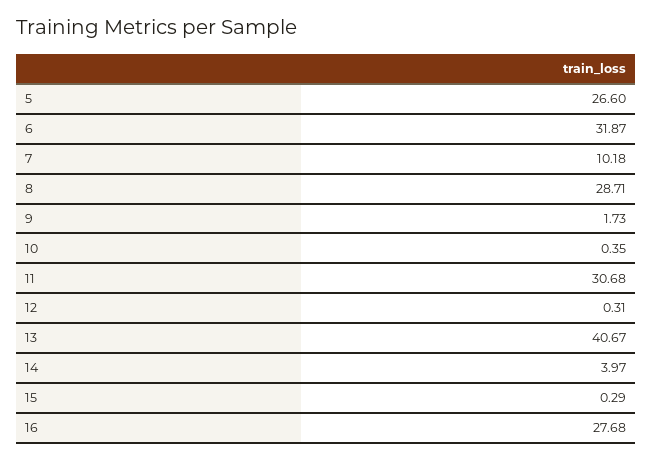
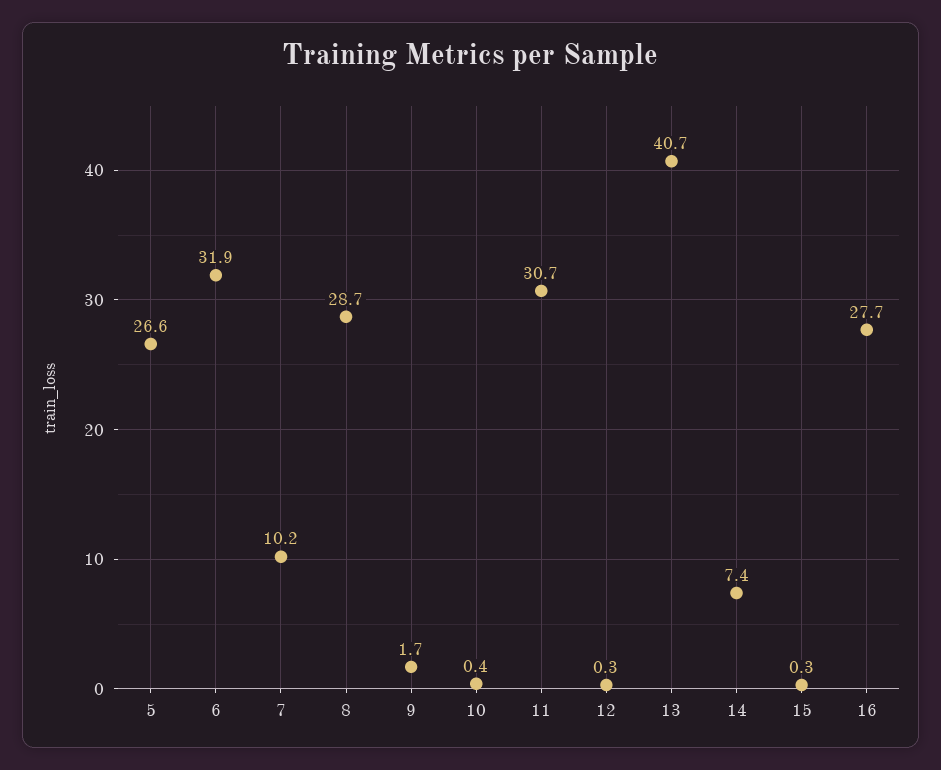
  {
    "5": 26.6,
    "6": 31.87,
    "7": 10.18,
    "8": 28.71,
    "9": 1.73,
    "10": 0.35,
    "11": 30.68,
    "12": 0.31,
    "13": 40.67,
-   "14": 3.97,
+   "14": 7.4,
    "15": 0.29,
    "16": 27.68
  }

